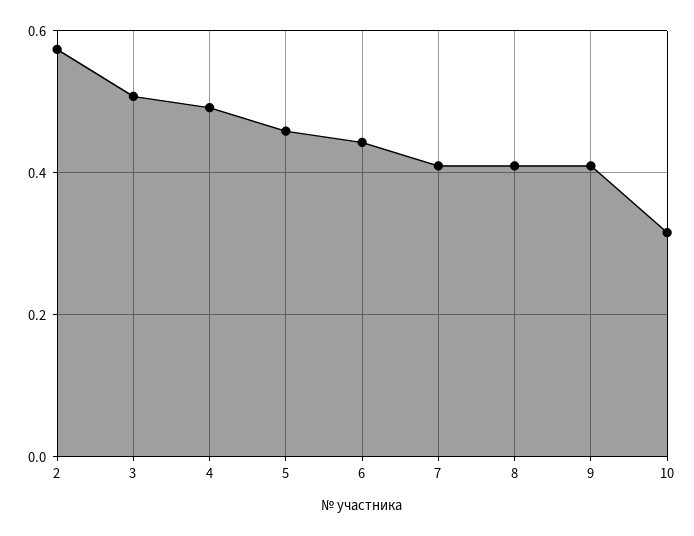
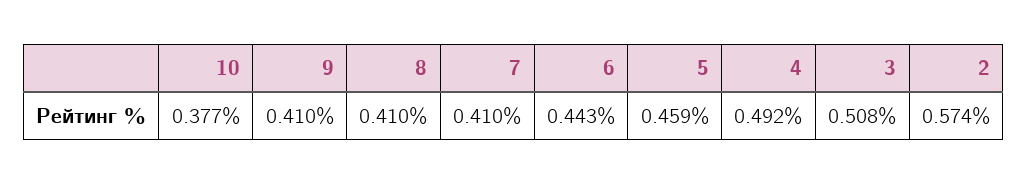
  {
    "2": 0.574,
    "3": 0.508,
    "4": 0.492,
    "5": 0.459,
    "6": 0.443,
    "7": 0.41,
    "8": 0.41,
    "9": 0.41,
-   "10": 0.32
+   "10": 0.377
  }

